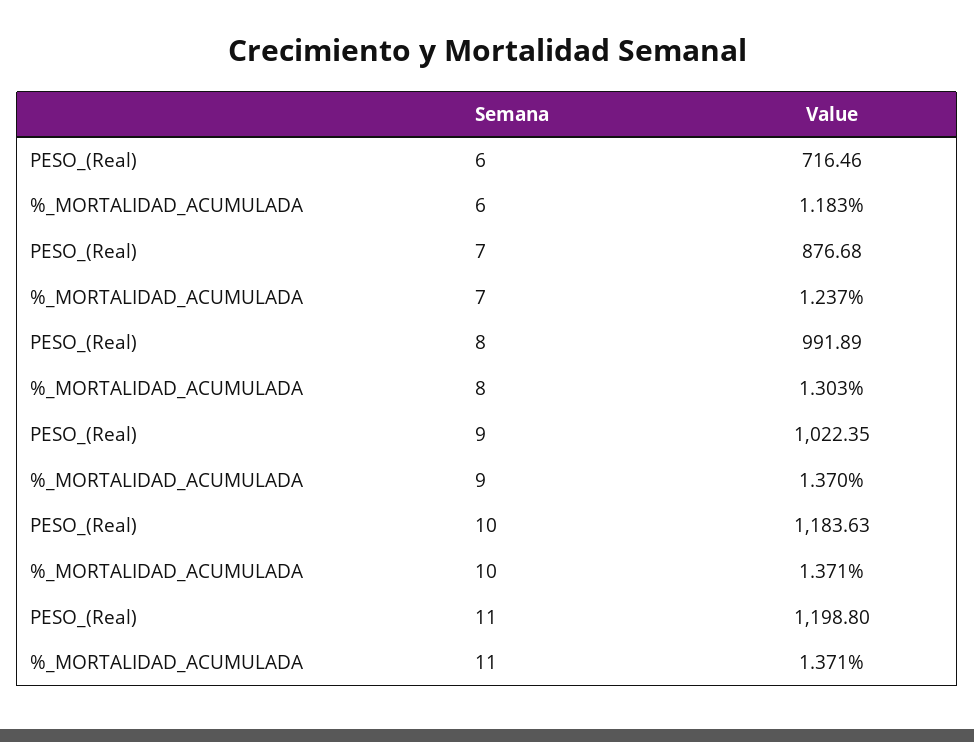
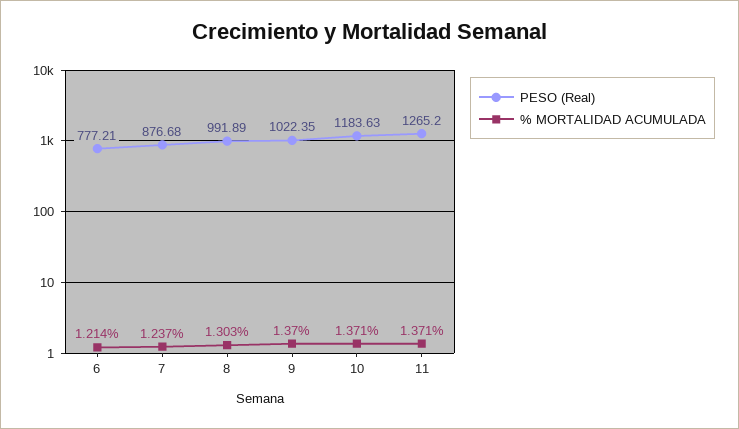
  {
    "PESO_(Real)": {
-     "6": 716.46,
+     "6": 777.21,
      "7": 876.68,
      "8": 991.89,
      "9": 1022.35,
      "10": 1183.63,
-     "11": 1198.8
+     "11": 1265.2
    },
    "%_MORTALIDAD_ACUMULADA": {
-     "6": 1.183,
+     "6": 1.214,
      "7": 1.237,
      "8": 1.303,
      "9": 1.37,
      "10": 1.371,
      "11": 1.371
    }
  }

